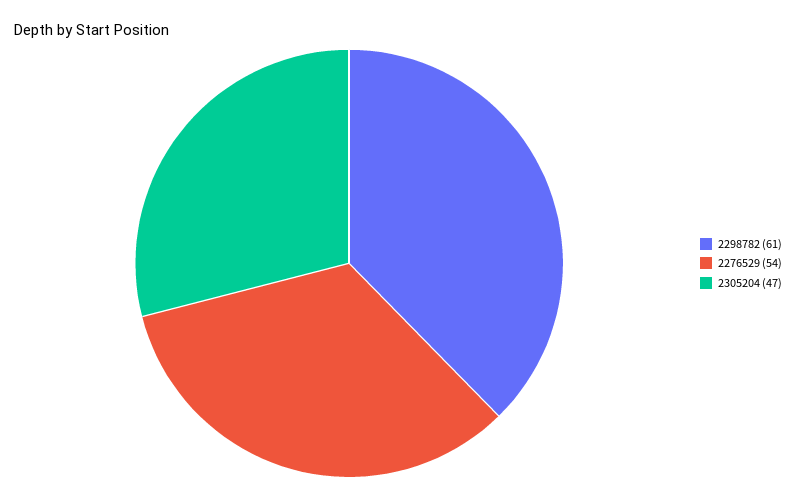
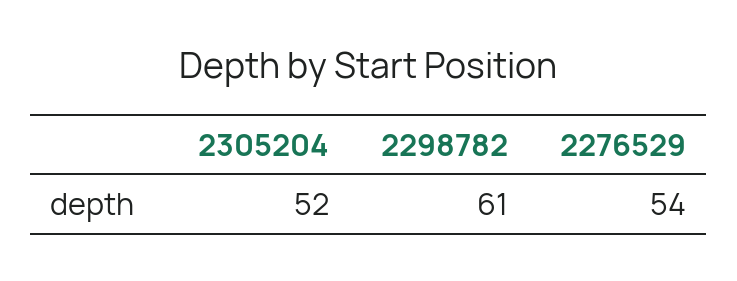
  {
    "2298782": 61,
    "2276529": 54,
-   "2305204": 47
+   "2305204": 52
  }

